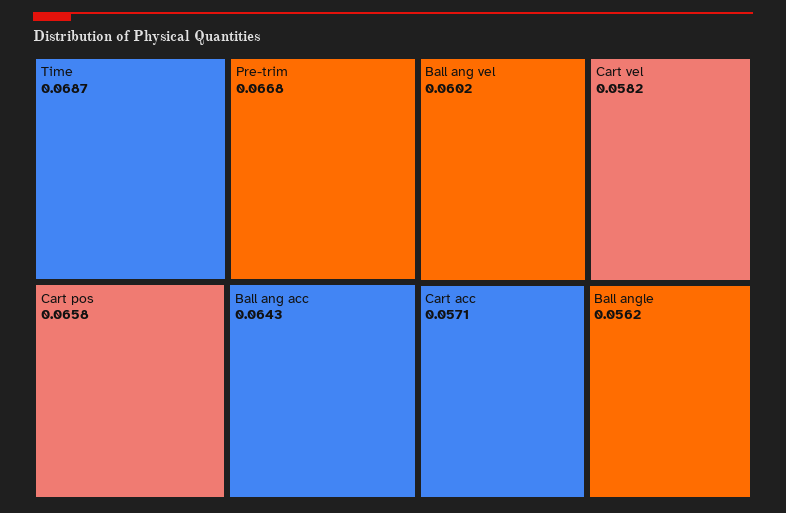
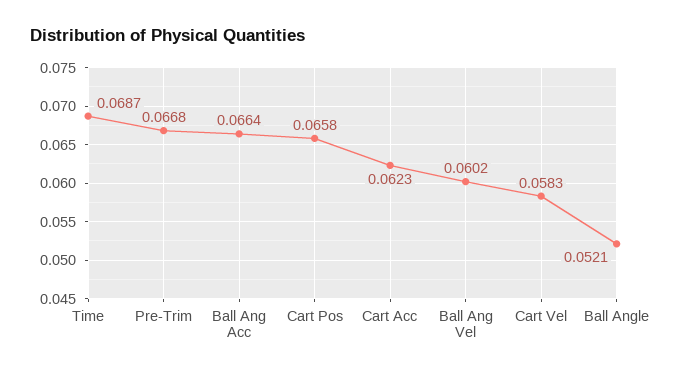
  {
    "Time": 0.0687,
    "Pre-trim": 0.0668,
    "Cart pos": 0.0658,
-   "Ball ang acc": 0.0643,
+   "Ball ang acc": 0.0664,
    "Ball ang vel": 0.0602,
-   "Cart vel": 0.0582,
+   "Cart vel": 0.0583,
-   "Cart acc": 0.0571,
+   "Cart acc": 0.0623,
-   "Ball angle": 0.0562
+   "Ball angle": 0.0521
  }

